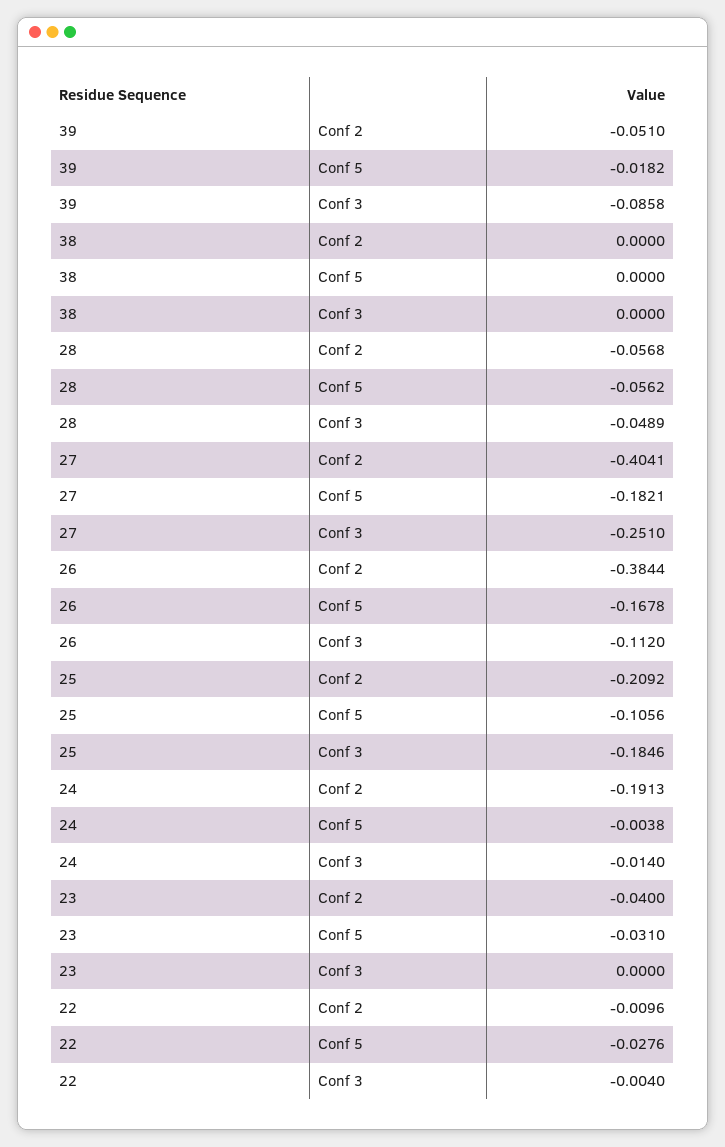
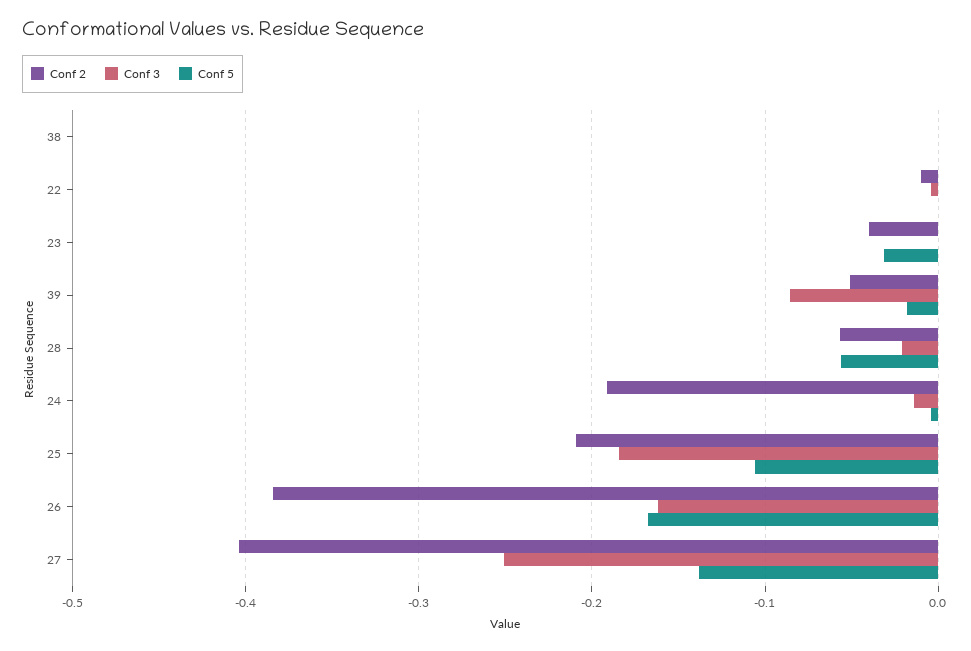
  {
    "Conf 2": {
      "39": -0.051,
      "38": 0,
      "28": -0.0568,
      "27": -0.4041,
      "26": -0.3844,
      "25": -0.2092,
      "24": -0.1913,
      "23": -0.04,
      "22": -0.0096
    },
    "Conf 5": {
      "39": -0.0182,
      "38": 0,
      "28": -0.0562,
-     "27": -0.1821,
+     "27": -0.14,
      "26": -0.1678,
      "25": -0.1056,
      "24": -0.0038,
      "23": -0.031,
-     "22": -0.0276
+     "22": 0
    },
    "Conf 3": {
      "39": -0.0858,
      "38": 0,
-     "28": -0.0489,
+     "28": -0.02,
      "27": -0.251,
-     "26": -0.112,
+     "26": -0.16,
      "25": -0.1846,
      "24": -0.014,
      "23": 0,
      "22": -0.004
    }
  }

